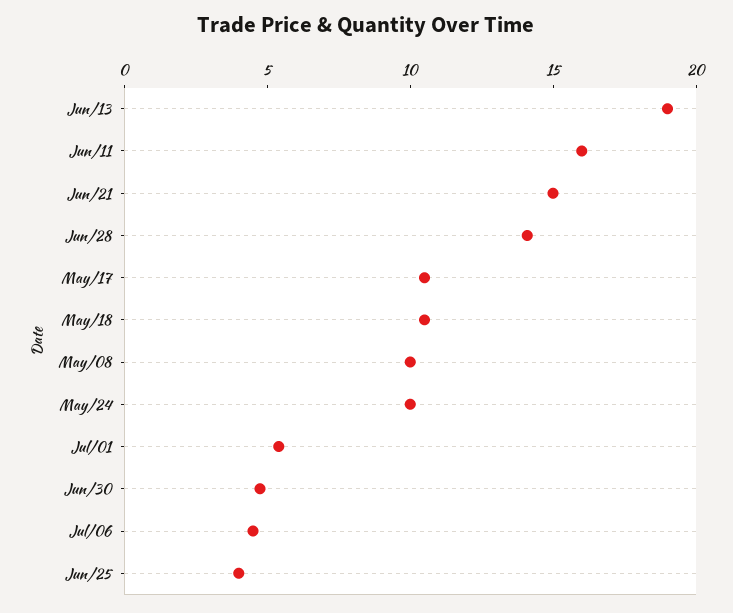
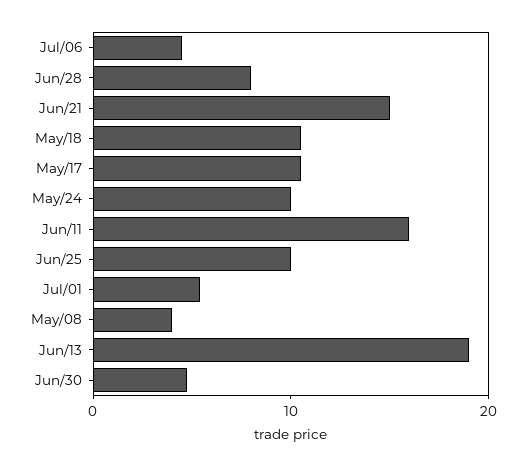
  {
    "Jun/13": 19,
    "Jun/11": 16,
    "Jun/21": 15,
-   "Jun/28": 14,
+   "Jun/28": 8,
    "May/17": 11,
    "May/18": 11,
-   "May/08": 10,
+   "May/08": 4,
    "May/24": 10,
    "Jul/01": 5,
    "Jun/30": 5,
    "Jul/06": 5,
-   "Jun/25": 4
+   "Jun/25": 10
  }

